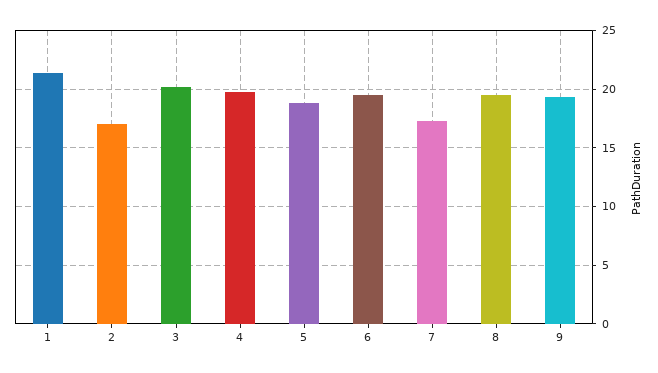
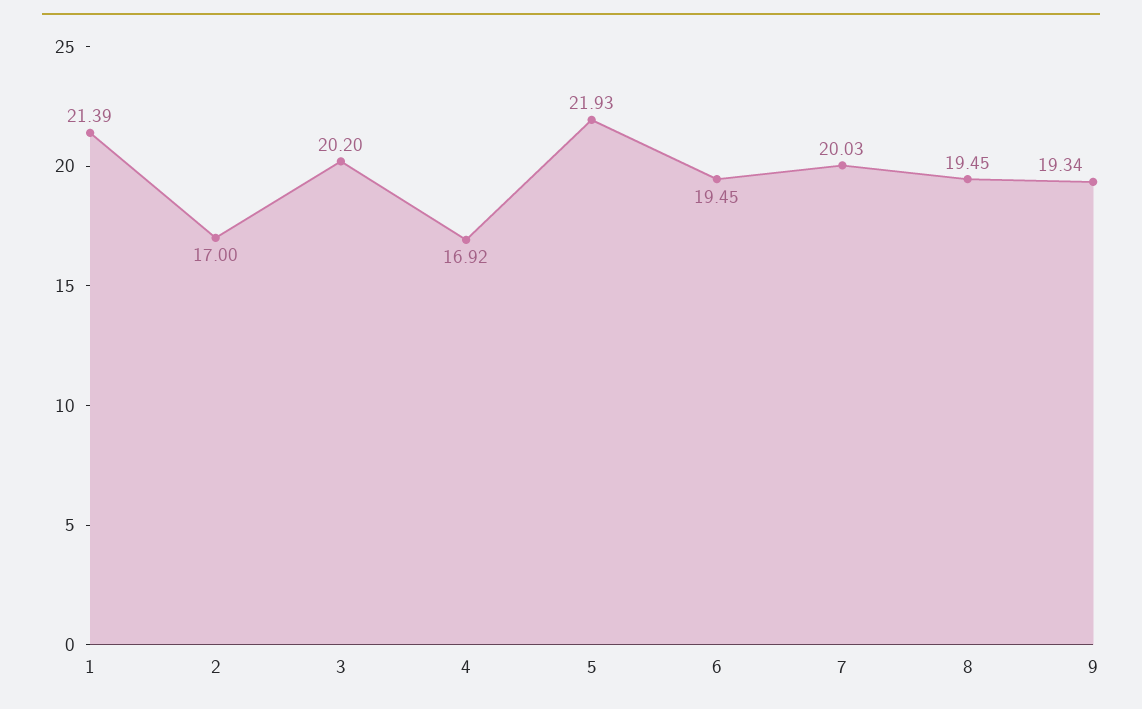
  {
    "1": 21.39,
    "2": 17,
    "3": 20.2,
-   "4": 20,
+   "4": 16.92,
-   "5": 19,
+   "5": 21.93,
    "6": 19.45,
-   "7": 17,
+   "7": 20.03,
    "8": 19.45,
    "9": 19.34
  }

